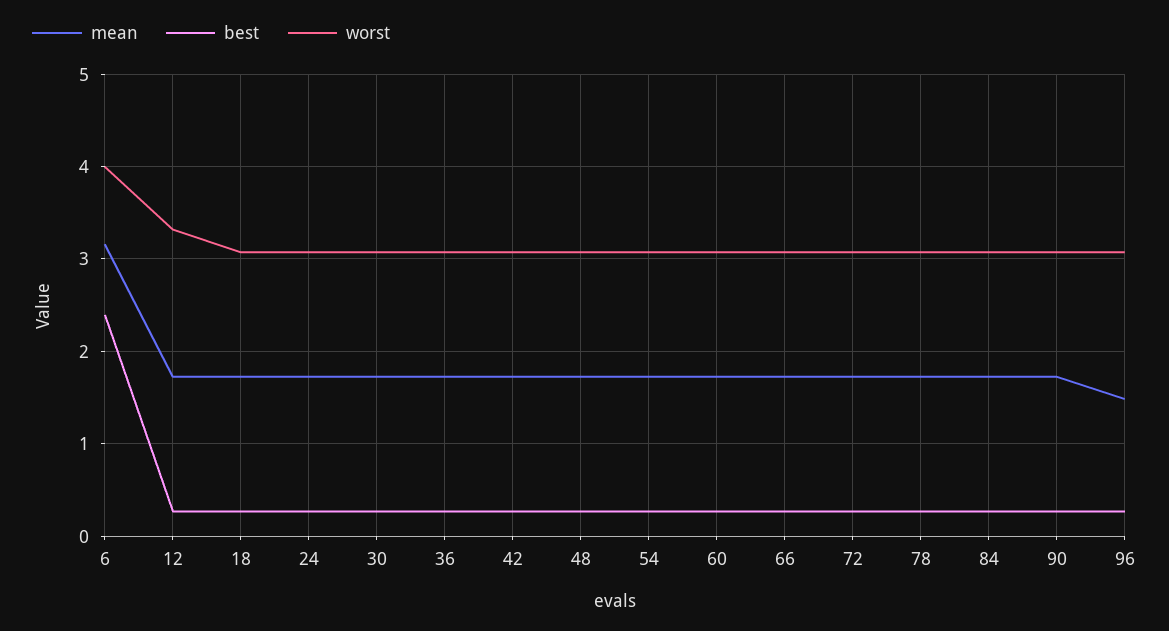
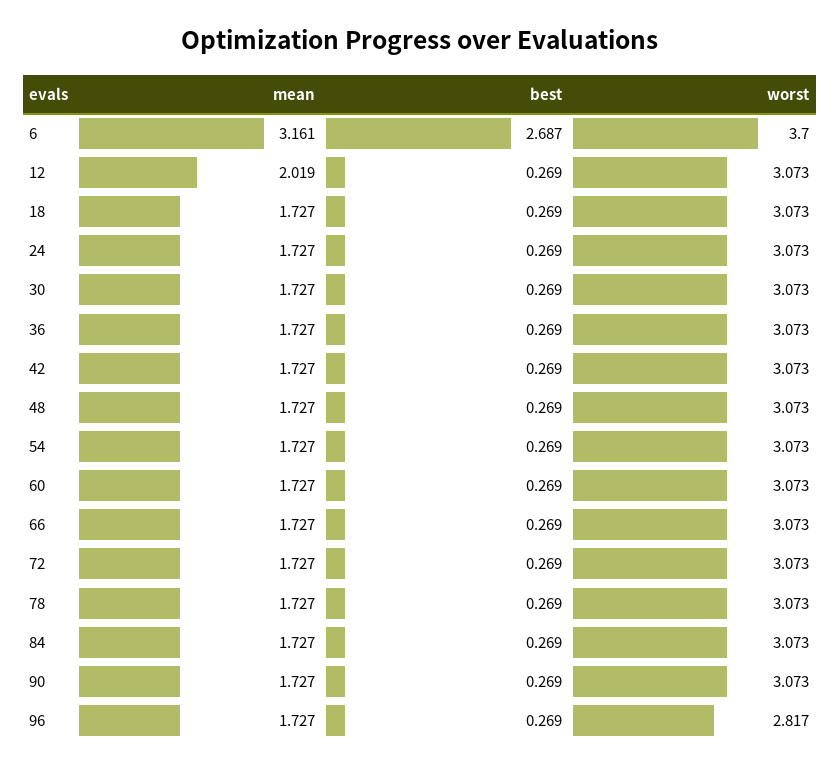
  {
    "mean": {
      "6": 3.161,
-     "12": 1.7,
+     "12": 2.019,
      "18": 1.727,
      "24": 1.727,
      "30": 1.727,
      "36": 1.727,
      "42": 1.727,
      "48": 1.727,
      "54": 1.727,
      "60": 1.727,
      "66": 1.727,
      "72": 1.727,
      "78": 1.727,
      "84": 1.727,
      "90": 1.727,
-     "96": 1.5
+     "96": 1.727
    },
    "best": {
-     "6": 2.4,
+     "6": 2.687,
      "12": 0.269,
      "18": 0.269,
      "24": 0.269,
      "30": 0.269,
      "36": 0.269,
      "42": 0.269,
      "48": 0.269,
      "54": 0.269,
      "60": 0.269,
      "66": 0.269,
      "72": 0.269,
      "78": 0.269,
      "84": 0.269,
      "90": 0.269,
      "96": 0.269
    },
    "worst": {
-     "6": 4,
+     "6": 3.7,
-     "12": 3.3,
+     "12": 3.073,
      "18": 3.073,
      "24": 3.073,
      "30": 3.073,
      "36": 3.073,
      "42": 3.073,
      "48": 3.073,
      "54": 3.073,
      "60": 3.073,
      "66": 3.073,
      "72": 3.073,
      "78": 3.073,
      "84": 3.073,
      "90": 3.073,
-     "96": 3.1
+     "96": 2.817
    }
  }

